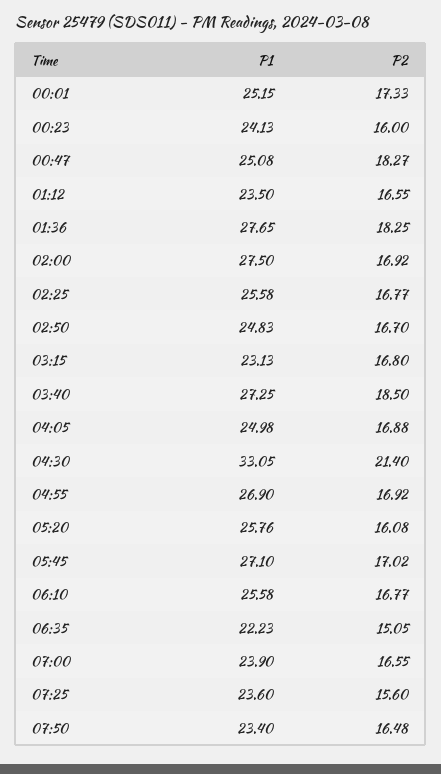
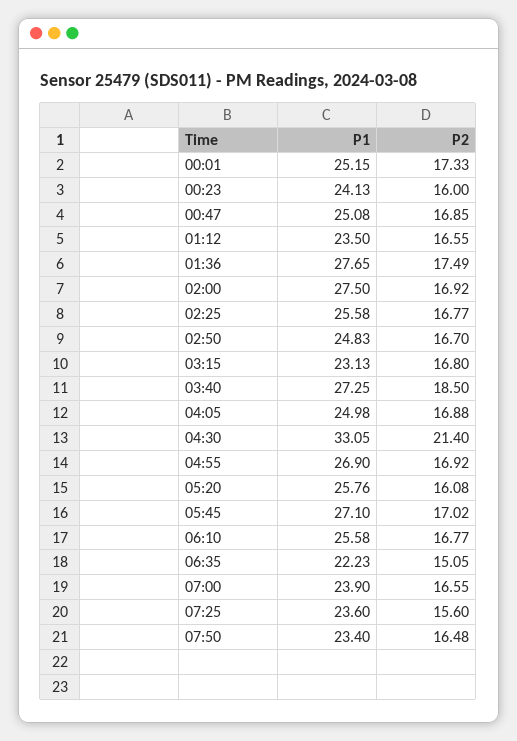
  {
    "P1": {
      "00:01": 25.15,
      "00:23": 24.13,
      "00:47": 25.08,
      "01:12": 23.5,
      "01:36": 27.65,
      "02:00": 27.5,
      "02:25": 25.58,
      "02:50": 24.83,
      "03:15": 23.13,
      "03:40": 27.25,
      "04:05": 24.98,
      "04:30": 33.05,
      "04:55": 26.9,
      "05:20": 25.76,
      "05:45": 27.1,
      "06:10": 25.58,
      "06:35": 22.23,
      "07:00": 23.9,
      "07:25": 23.6,
      "07:50": 23.4
    },
    "P2": {
      "00:01": 17.33,
      "00:23": 16,
-     "00:47": 18.27,
+     "00:47": 16.85,
      "01:12": 16.55,
-     "01:36": 18.25,
+     "01:36": 17.49,
      "02:00": 16.92,
      "02:25": 16.77,
      "02:50": 16.7,
      "03:15": 16.8,
      "03:40": 18.5,
      "04:05": 16.88,
      "04:30": 21.4,
      "04:55": 16.92,
      "05:20": 16.08,
      "05:45": 17.02,
      "06:10": 16.77,
      "06:35": 15.05,
      "07:00": 16.55,
      "07:25": 15.6,
      "07:50": 16.48
    }
  }

